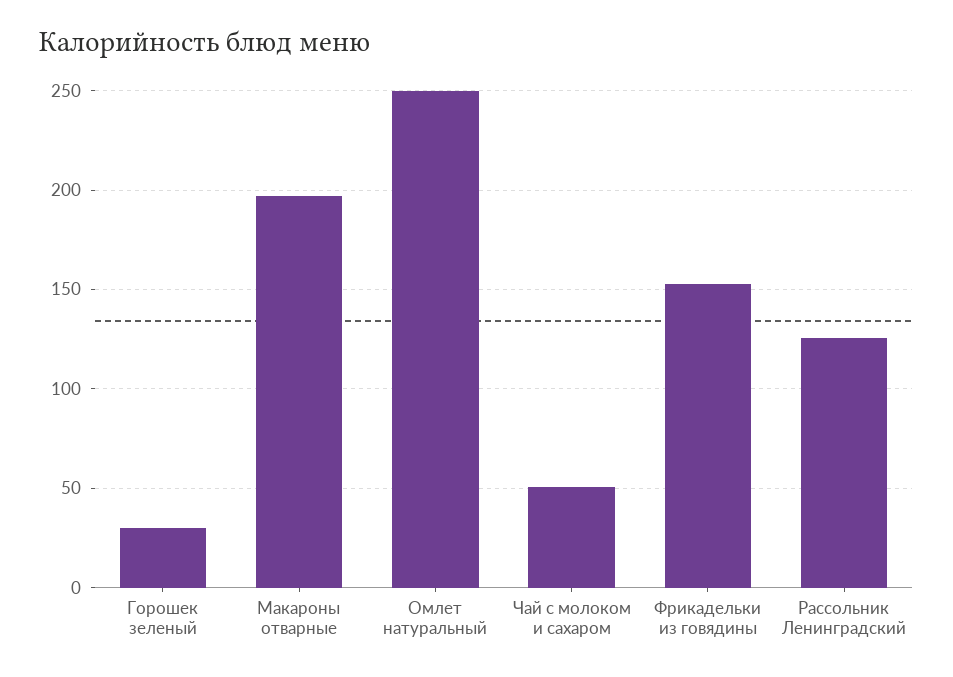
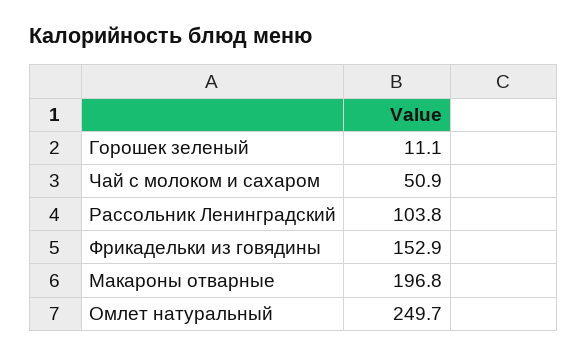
  {
-   "Горошек зеленый": 30,
+   "Горошек зеленый": 11.1,
    "Макароны отварные": 196.8,
    "Омлет натуральный": 249.7,
    "Чай с молоком и сахаром": 50.9,
    "Фрикадельки из говядины": 152.9,
-   "Рассольник Ленинградский": 125
+   "Рассольник Ленинградский": 103.8
  }

